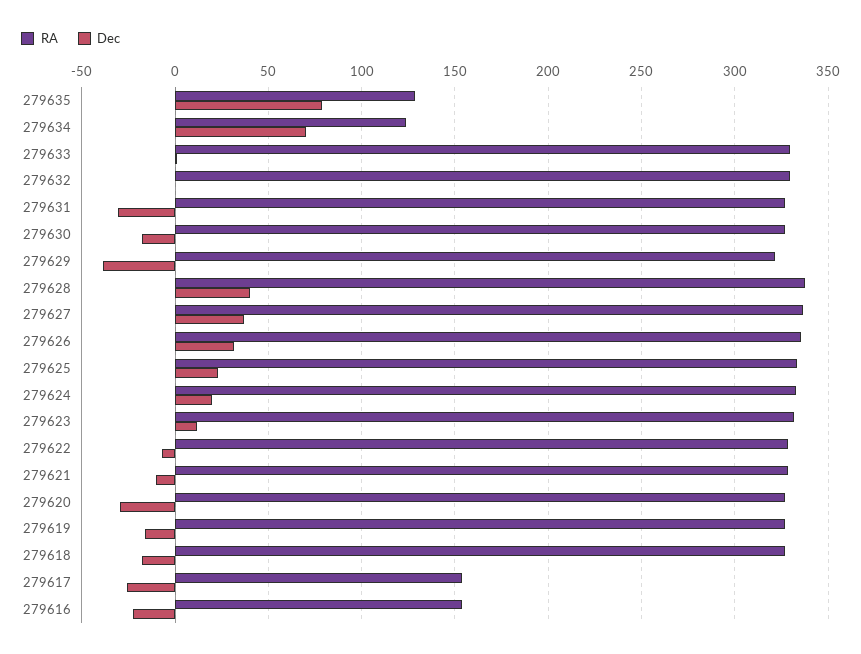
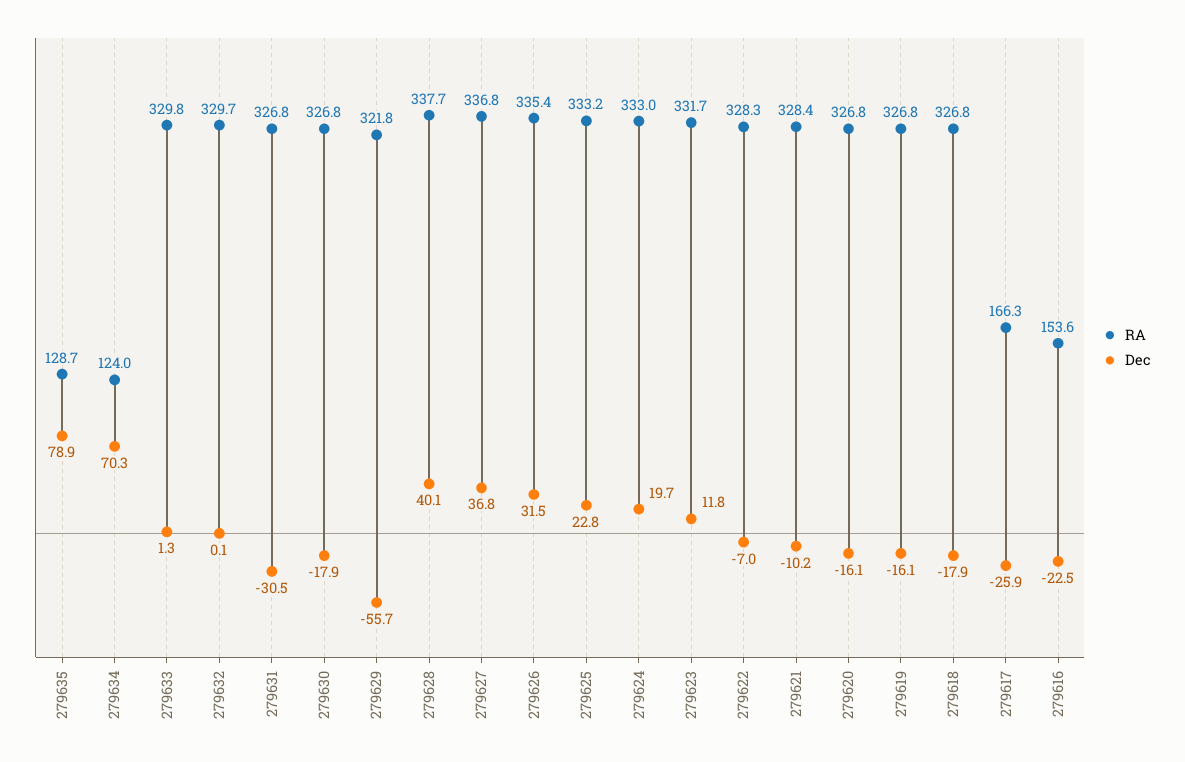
  {
    "RA": {
      "279635": 128.7,
      "279634": 124,
      "279633": 329.8,
      "279632": 329.7,
      "279631": 326.8,
      "279630": 326.8,
      "279629": 321.8,
      "279628": 337.7,
      "279627": 336.8,
      "279626": 335.4,
      "279625": 333.2,
      "279624": 333,
      "279623": 331.7,
      "279622": 328.3,
      "279621": 328.4,
      "279620": 326.8,
      "279619": 326.8,
      "279618": 326.8,
-     "279617": 155,
+     "279617": 166.3,
      "279616": 153.6
    },
    "Dec": {
      "279635": 78.9,
      "279634": 70.3,
      "279633": 1.3,
      "279632": 0.1,
      "279631": -30.5,
      "279630": -17.9,
-     "279629": -40,
+     "279629": -55.7,
      "279628": 40.1,
      "279627": 36.8,
      "279626": 31.5,
      "279625": 22.8,
      "279624": 19.7,
      "279623": 11.8,
      "279622": -7,
      "279621": -10.2,
-     "279620": -30,
+     "279620": -16.1,
      "279619": -16.1,
      "279618": -17.9,
      "279617": -25.9,
      "279616": -22.5
    }
  }

